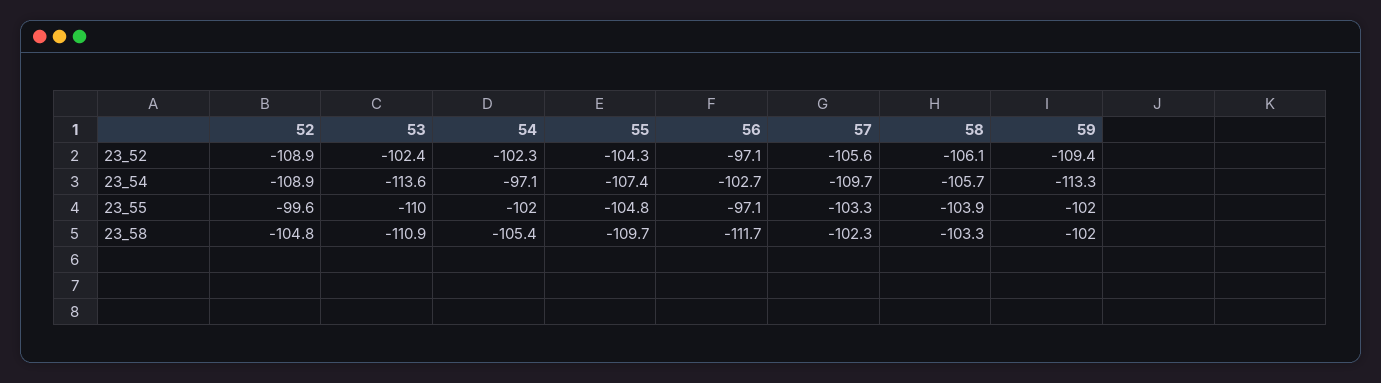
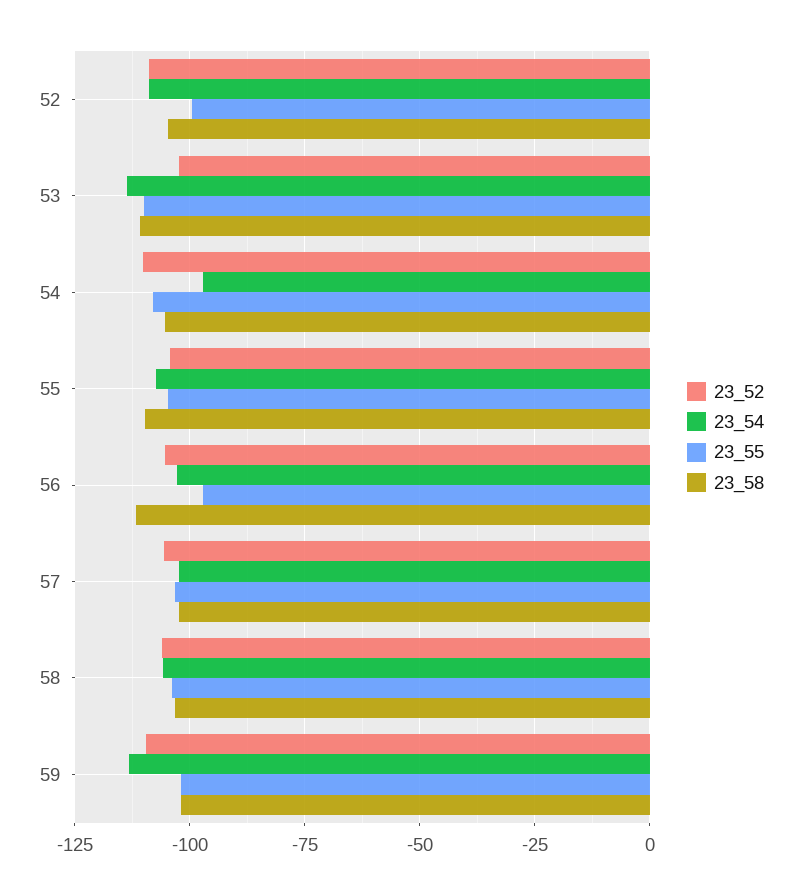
  {
    "23_52": {
      "52": -108.9,
      "53": -102.4,
-     "54": -102.3,
+     "54": -110,
      "55": -104.3,
-     "56": -97.1,
+     "56": -105,
      "57": -105.6,
      "58": -106.1,
      "59": -109.4
    },
    "23_54": {
      "52": -108.9,
      "53": -113.6,
      "54": -97.1,
      "55": -107.4,
      "56": -102.7,
-     "57": -109.7,
+     "57": -102.5,
      "58": -105.7,
      "59": -113.3
    },
    "23_55": {
      "52": -99.6,
      "53": -110,
-     "54": -102,
+     "54": -107.5,
      "55": -104.8,
      "56": -97.1,
      "57": -103.3,
      "58": -103.9,
      "59": -102
    },
    "23_58": {
      "52": -104.8,
      "53": -110.9,
      "54": -105.4,
      "55": -109.7,
      "56": -111.7,
      "57": -102.3,
      "58": -103.3,
      "59": -102
    }
  }

